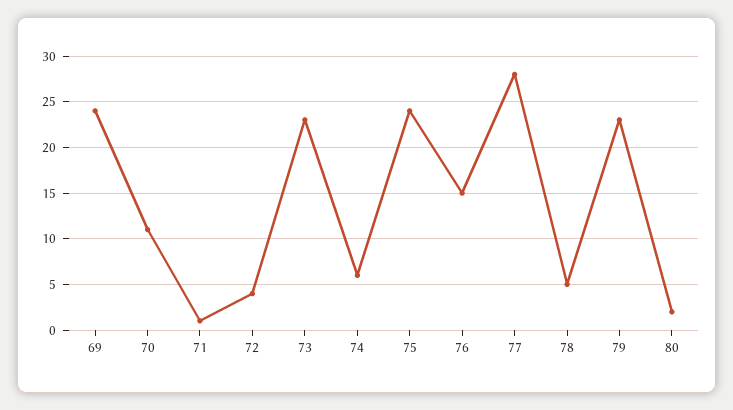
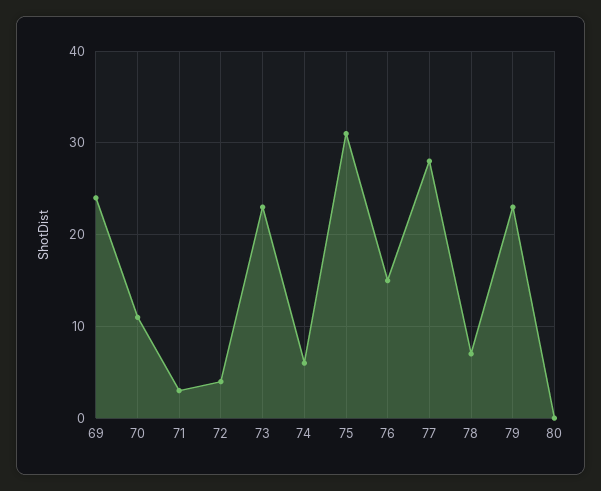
  {
    "69": 24,
    "70": 11,
-   "71": 1,
+   "71": 3,
    "72": 4,
    "73": 23,
    "74": 6,
-   "75": 24,
+   "75": 31,
    "76": 15,
    "77": 28,
-   "78": 5,
+   "78": 7,
    "79": 23,
-   "80": 2
+   "80": 0
  }

